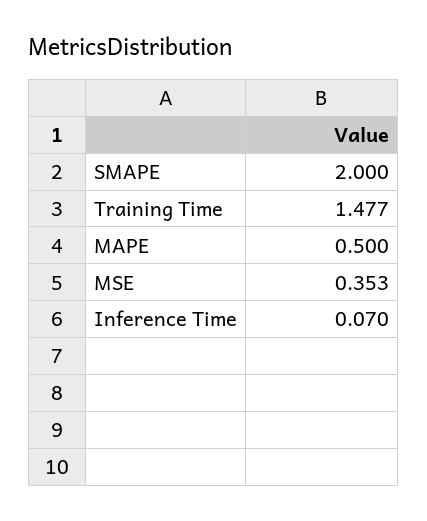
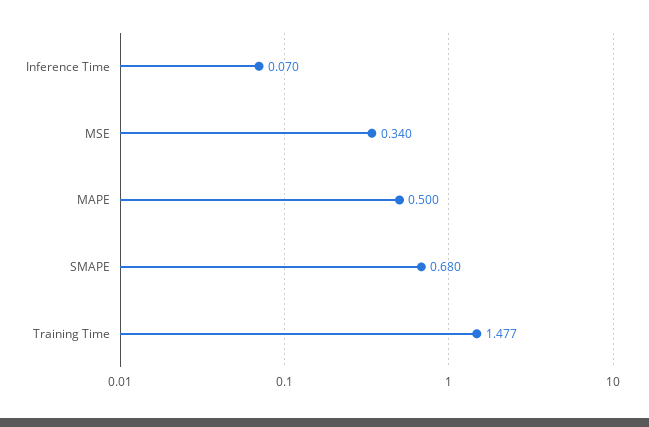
  {
-   "SMAPE": 2,
+   "SMAPE": 0.68,
    "Training Time": 1.477,
    "MAPE": 0.5,
-   "MSE": 0.353,
+   "MSE": 0.34,
    "Inference Time": 0.07
  }

